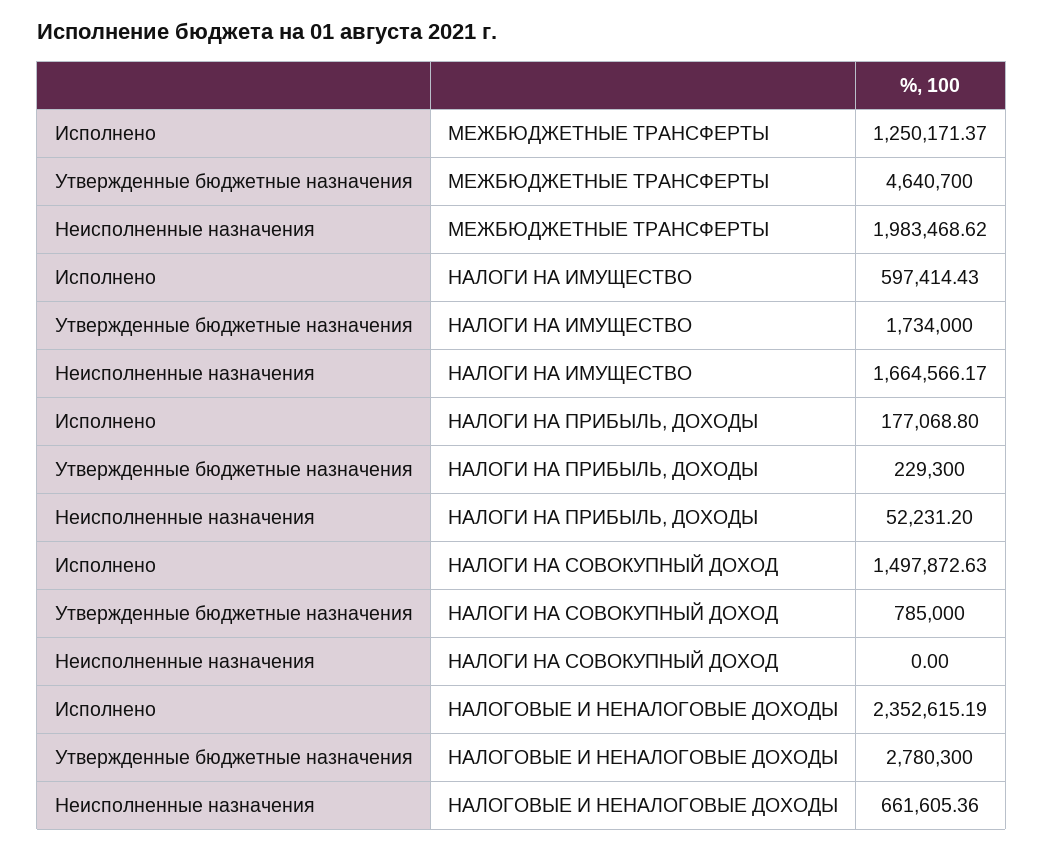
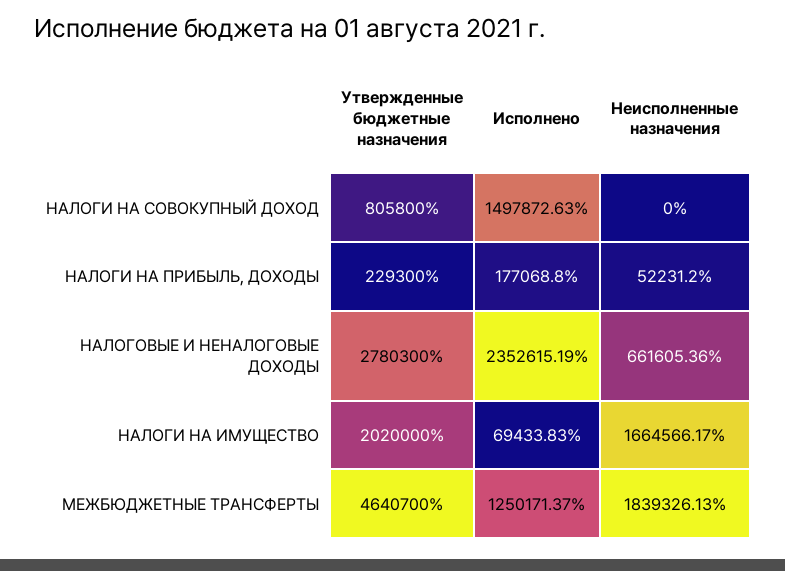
  {
    "Исполнено": {
      "МЕЖБЮДЖЕТНЫЕ ТРАНСФЕРТЫ": 1250171.37,
-     "НАЛОГИ НА ИМУЩЕСТВО": 597414.43,
+     "НАЛОГИ НА ИМУЩЕСТВО": 69433.83,
      "НАЛОГИ НА ПРИБЫЛЬ, ДОХОДЫ": 177068.8,
      "НАЛОГИ НА СОВОКУПНЫЙ ДОХОД": 1497872.63,
      "НАЛОГОВЫЕ И НЕНАЛОГОВЫЕ ДОХОДЫ": 2352615.19
    },
    "Утвержденные бюджетные назначения": {
      "МЕЖБЮДЖЕТНЫЕ ТРАНСФЕРТЫ": 4640700,
-     "НАЛОГИ НА ИМУЩЕСТВО": 1734000,
+     "НАЛОГИ НА ИМУЩЕСТВО": 2020000,
      "НАЛОГИ НА ПРИБЫЛЬ, ДОХОДЫ": 229300,
-     "НАЛОГИ НА СОВОКУПНЫЙ ДОХОД": 785000,
+     "НАЛОГИ НА СОВОКУПНЫЙ ДОХОД": 805800,
      "НАЛОГОВЫЕ И НЕНАЛОГОВЫЕ ДОХОДЫ": 2780300
    },
    "Неисполненные назначения": {
-     "МЕЖБЮДЖЕТНЫЕ ТРАНСФЕРТЫ": 1983468.62,
+     "МЕЖБЮДЖЕТНЫЕ ТРАНСФЕРТЫ": 1839326.13,
      "НАЛОГИ НА ИМУЩЕСТВО": 1664566.17,
      "НАЛОГИ НА ПРИБЫЛЬ, ДОХОДЫ": 52231.2,
      "НАЛОГИ НА СОВОКУПНЫЙ ДОХОД": 0,
      "НАЛОГОВЫЕ И НЕНАЛОГОВЫЕ ДОХОДЫ": 661605.36
    }
  }

